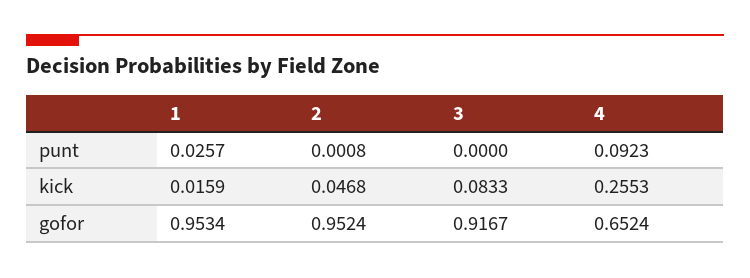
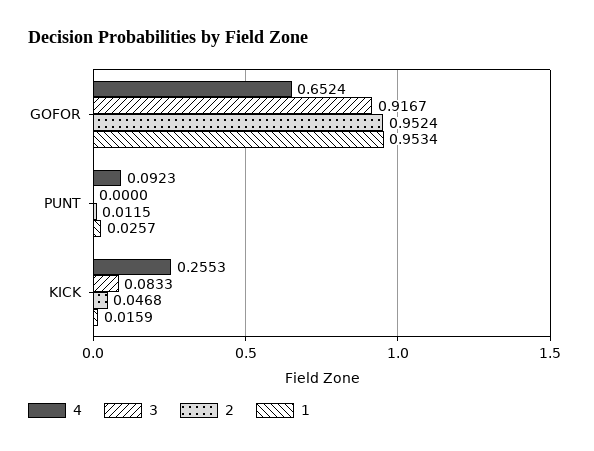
  {
    "1": {
      "punt": 0.0257,
      "kick": 0.0159,
      "gofor": 0.9534
    },
    "2": {
-     "punt": 0.0008,
+     "punt": 0.0115,
      "kick": 0.0468,
      "gofor": 0.9524
    },
    "3": {
      "punt": 0,
      "kick": 0.0833,
      "gofor": 0.9167
    },
    "4": {
      "punt": 0.0923,
      "kick": 0.2553,
      "gofor": 0.6524
    }
  }

